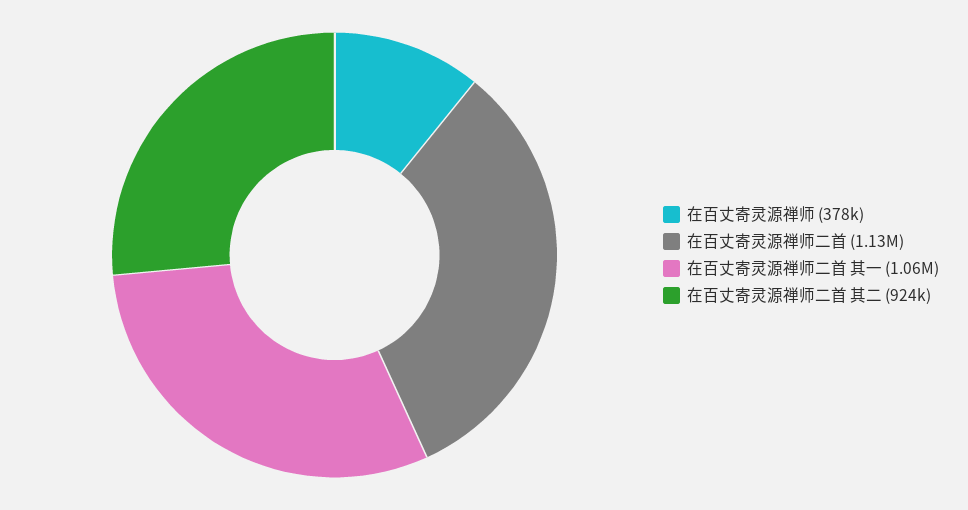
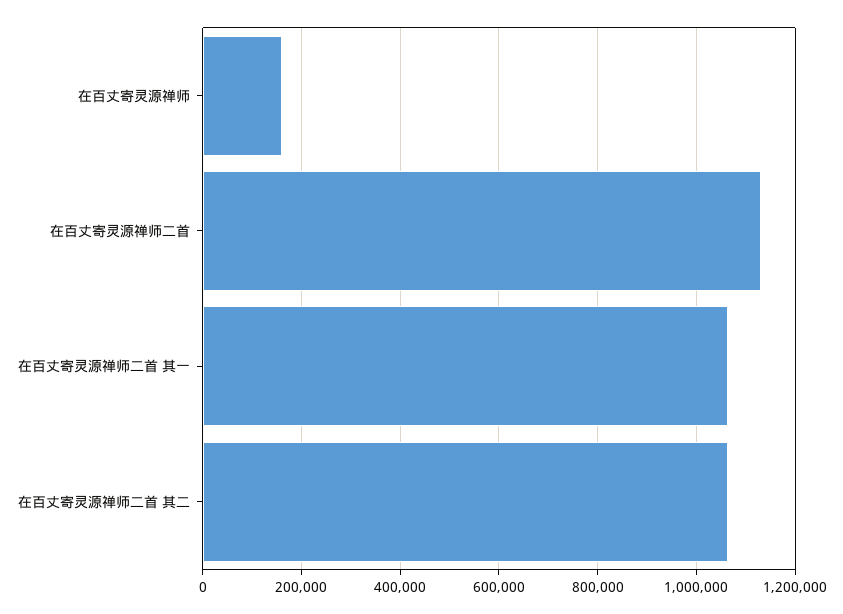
  {
-   "在百丈寄灵源禅师": 378000,
+   "在百丈寄灵源禅师": 160000,
    "在百丈寄灵源禅师二首": 1130000,
    "在百丈寄灵源禅师二首 其一": 1060000,
-   "在百丈寄灵源禅师二首 其二": 924000
+   "在百丈寄灵源禅师二首 其二": 1060000
  }

